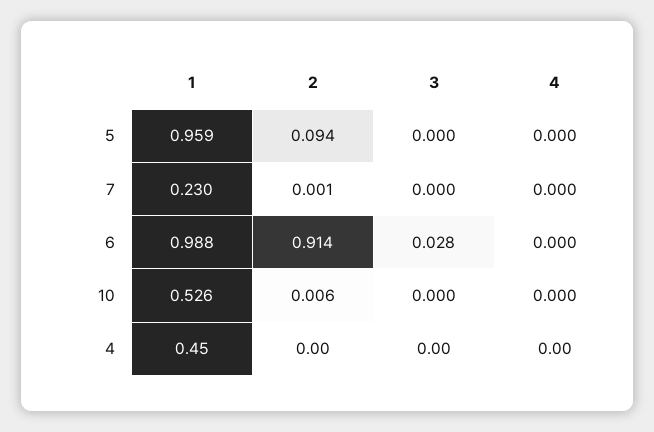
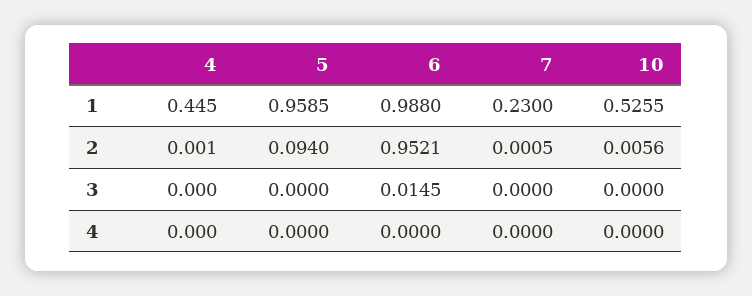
  {
    "1": {
      "5": 0.9585,
      "7": 0.23,
      "6": 0.988,
      "10": 0.5255,
      "4": 0.445
    },
    "2": {
      "5": 0.094,
      "7": 0.0005,
-     "6": 0.914,
+     "6": 0.9521,
      "10": 0.0056,
      "4": 0.001
    },
    "3": {
      "5": 0,
      "7": 0,
-     "6": 0.028,
+     "6": 0.0145,
      "10": 0,
      "4": 0
    },
    "4": {
      "5": 0,
      "7": 0,
      "6": 0,
      "10": 0,
      "4": 0
    }
  }

